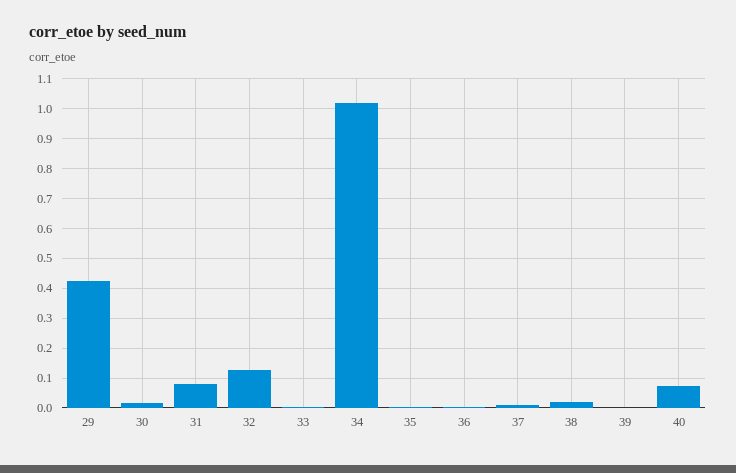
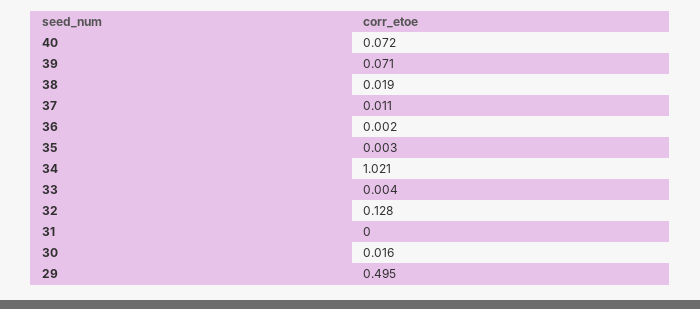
  {
-   "29": 0.425,
+   "29": 0.495,
    "30": 0.016,
-   "31": 0.075,
+   "31": 0,
    "32": 0.128,
    "33": 0.004,
    "34": 1.021,
    "35": 0.003,
    "36": 0.002,
    "37": 0.011,
    "38": 0.019,
-   "39": 0,
+   "39": 0.071,
    "40": 0.072
  }

